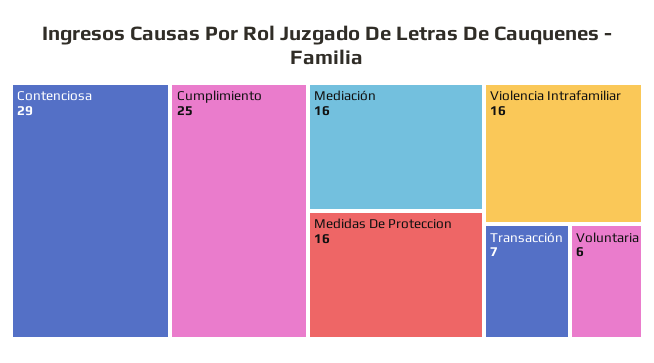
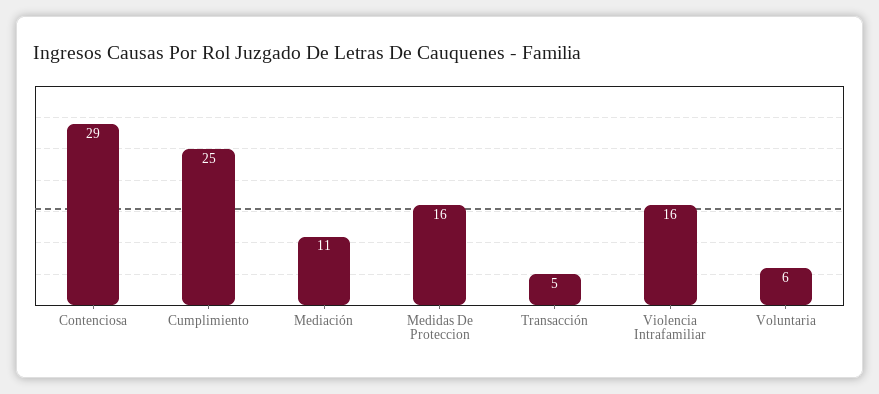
  {
    "Contenciosa": 29,
    "Cumplimiento": 25,
-   "Mediación": 16,
+   "Mediación": 11,
    "Medidas De Proteccion": 16,
    "Violencia Intrafamiliar": 16,
-   "Transacción": 7,
+   "Transacción": 5,
    "Voluntaria": 6
  }

